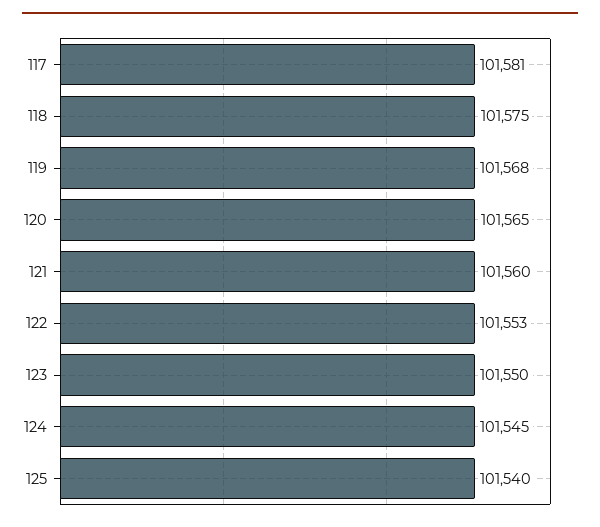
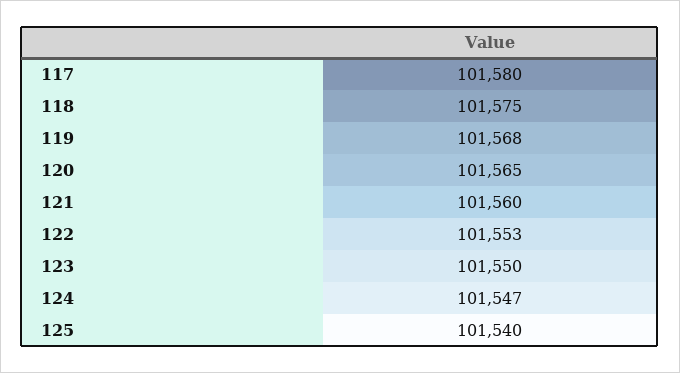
  {
-   "117": 101581,
+   "117": 101580,
    "118": 101575,
    "119": 101568,
    "120": 101565,
    "121": 101560,
    "122": 101553,
    "123": 101550,
-   "124": 101545,
+   "124": 101547,
    "125": 101540
  }

